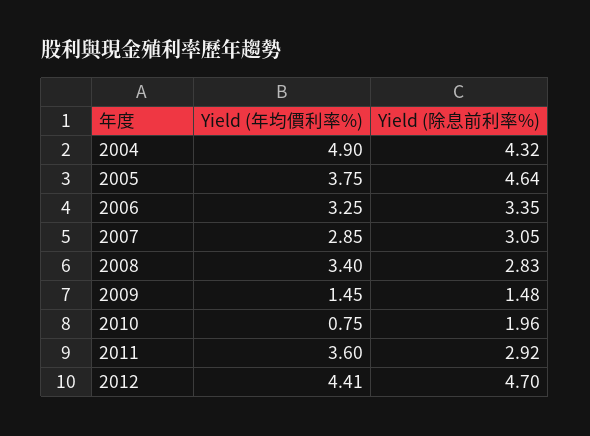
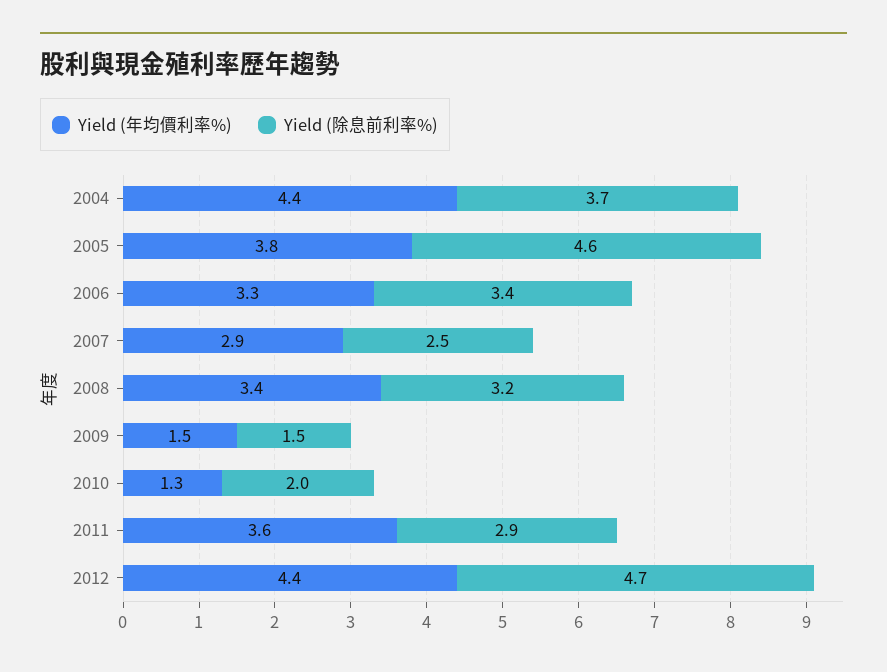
  {
    "Yield (年均價利率%)": {
-     "2004": 4.9,
+     "2004": 4.4,
      "2005": 3.75,
      "2006": 3.25,
      "2007": 2.85,
      "2008": 3.4,
      "2009": 1.45,
-     "2010": 0.75,
+     "2010": 1.3,
      "2011": 3.6,
      "2012": 4.41
    },
    "Yield (除息前利率%)": {
-     "2004": 4.32,
+     "2004": 3.7,
      "2005": 4.64,
      "2006": 3.35,
-     "2007": 3.05,
+     "2007": 2.5,
-     "2008": 2.83,
+     "2008": 3.2,
      "2009": 1.48,
      "2010": 1.96,
      "2011": 2.92,
      "2012": 4.7
    }
  }

